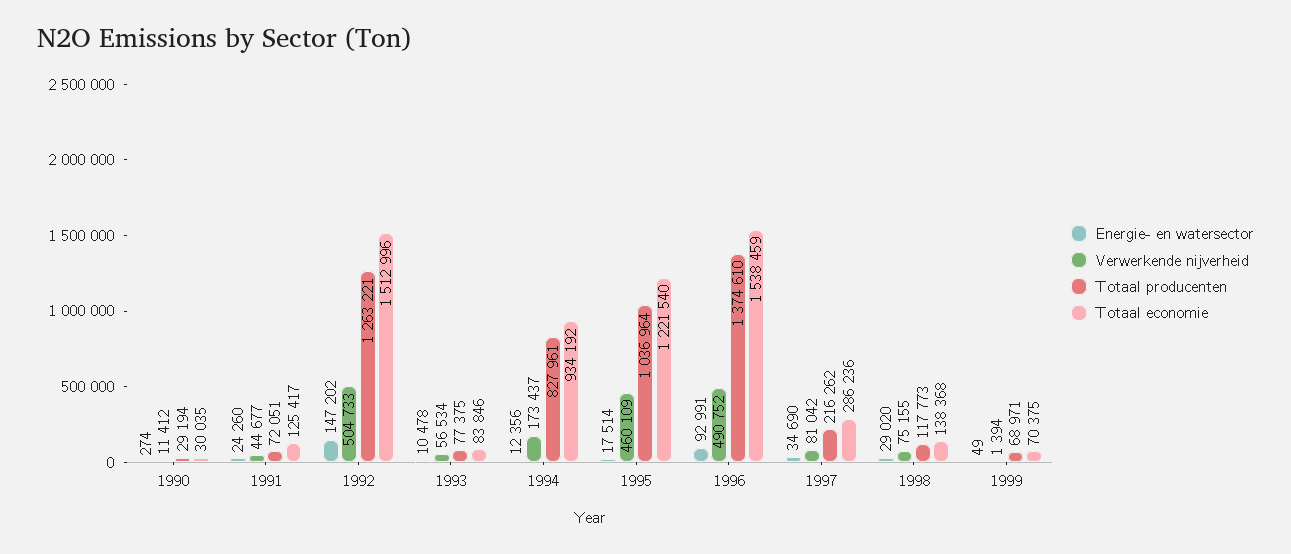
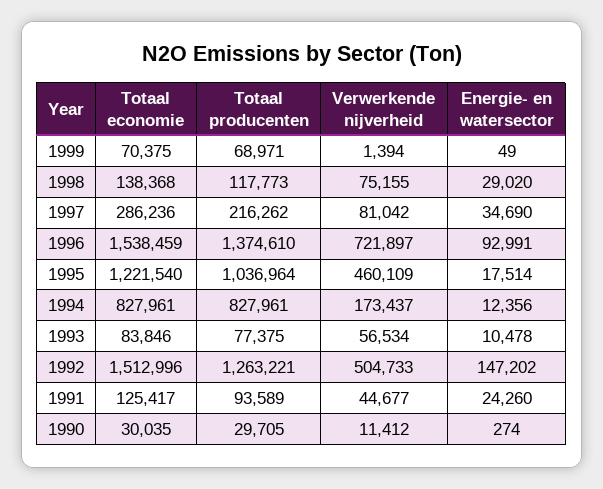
  {
    "Energie- en watersector": {
      "1990": 274,
      "1991": 24260,
      "1992": 147202,
      "1993": 10478,
      "1994": 12356,
      "1995": 17514,
      "1996": 92991,
      "1997": 34690,
      "1998": 29020,
      "1999": 49
    },
    "Verwerkende nijverheid": {
      "1990": 11412,
      "1991": 44677,
      "1992": 504733,
      "1993": 56534,
      "1994": 173437,
      "1995": 460109,
-     "1996": 490752,
+     "1996": 721897,
      "1997": 81042,
      "1998": 75155,
      "1999": 1394
    },
    "Totaal producenten": {
-     "1990": 29194,
+     "1990": 29705,
-     "1991": 72051,
+     "1991": 93589,
      "1992": 1263221,
      "1993": 77375,
      "1994": 827961,
      "1995": 1036964,
      "1996": 1374610,
      "1997": 216262,
      "1998": 117773,
      "1999": 68971
    },
    "Totaal economie": {
      "1990": 30035,
      "1991": 125417,
      "1992": 1512996,
      "1993": 83846,
-     "1994": 934192,
+     "1994": 827961,
      "1995": 1221540,
      "1996": 1538459,
      "1997": 286236,
      "1998": 138368,
      "1999": 70375
    }
  }

